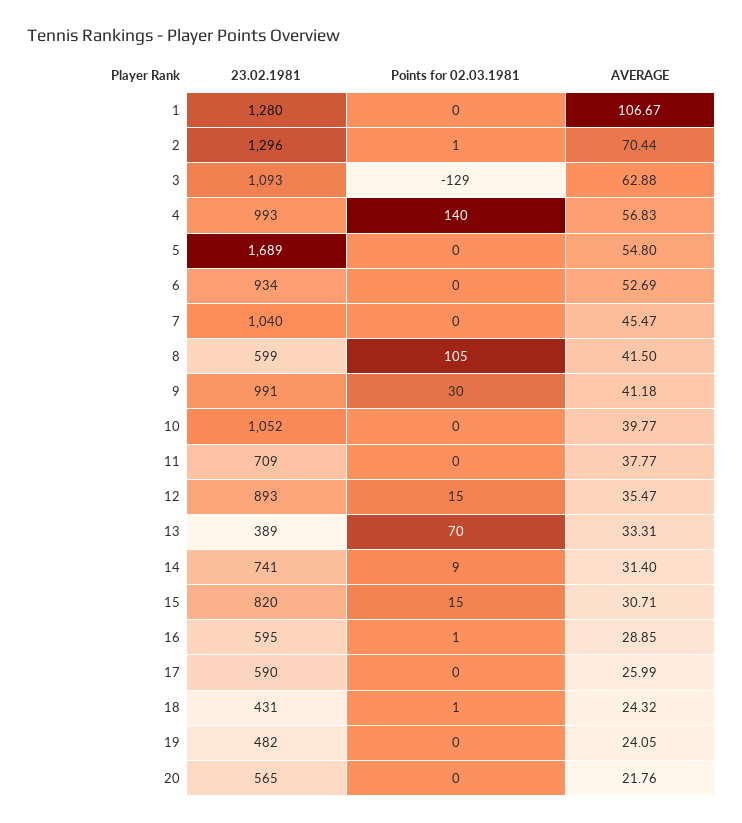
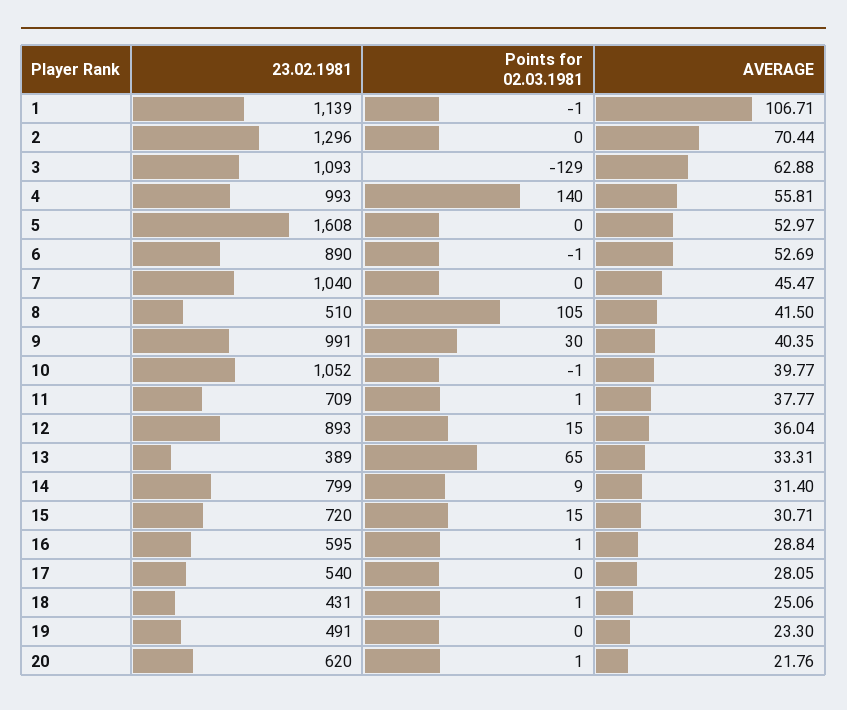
  {
    "23.02.1981": {
-     "1": 1280,
+     "1": 1139,
      "2": 1296,
      "3": 1093,
      "4": 993,
-     "5": 1689,
+     "5": 1608,
-     "6": 934,
+     "6": 890,
      "7": 1040,
-     "8": 599,
+     "8": 510,
      "9": 991,
      "10": 1052,
      "11": 709,
      "12": 893,
      "13": 389,
-     "14": 741,
+     "14": 799,
-     "15": 820,
+     "15": 720,
      "16": 595,
-     "17": 590,
+     "17": 540,
      "18": 431,
-     "19": 482,
+     "19": 491,
-     "20": 565
+     "20": 620
    },
    "Points for 02.03.1981": {
-     "1": 0,
+     "1": -1,
-     "2": 1,
+     "2": 0,
      "3": -129,
      "4": 140,
      "5": 0,
-     "6": 0,
+     "6": -1,
      "7": 0,
      "8": 105,
      "9": 30,
-     "10": 0,
+     "10": -1,
-     "11": 0,
+     "11": 1,
      "12": 15,
-     "13": 70,
+     "13": 65,
      "14": 9,
      "15": 15,
      "16": 1,
      "17": 0,
      "18": 1,
      "19": 0,
-     "20": 0
+     "20": 1
    },
    "AVERAGE": {
-     "1": 106.67,
+     "1": 106.71,
      "2": 70.44,
      "3": 62.88,
-     "4": 56.83,
+     "4": 55.81,
-     "5": 54.8,
+     "5": 52.97,
      "6": 52.69,
      "7": 45.47,
      "8": 41.5,
-     "9": 41.18,
+     "9": 40.35,
      "10": 39.77,
      "11": 37.77,
-     "12": 35.47,
+     "12": 36.04,
      "13": 33.31,
      "14": 31.4,
      "15": 30.71,
-     "16": 28.85,
+     "16": 28.84,
-     "17": 25.99,
+     "17": 28.05,
-     "18": 24.32,
+     "18": 25.06,
-     "19": 24.05,
+     "19": 23.3,
      "20": 21.76
    }
  }

